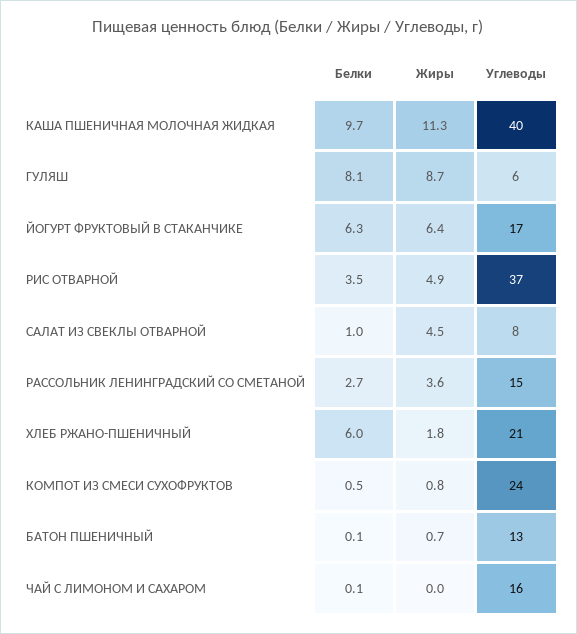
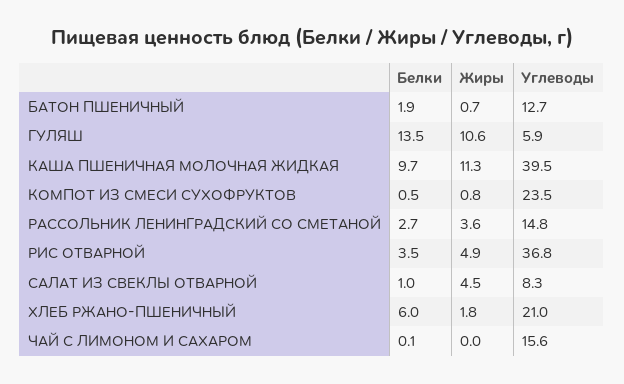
  {
    "Белки": {
      "КАША ПШЕНИЧНАЯ МОЛОЧНАЯ ЖИДКАЯ": 9.7,
-     "ГУЛЯШ": 8.1,
+     "ГУЛЯШ": 13.5,
-     "ЙОГУРТ ФРУКТОВЫЙ В СТАКАНЧИКЕ": 6.3,
      "РИС ОТВАРНОЙ": 3.5,
      "САЛАТ ИЗ СВЕКЛЫ ОТВАРНОЙ": 1,
      "РАССОЛЬНИК ЛЕНИНГРАДСКИЙ СО СМЕТАНОЙ": 2.7,
      "ХЛЕБ РЖАНО-ПШЕНИЧНЫЙ": 6,
      "КОМПОТ ИЗ СМЕСИ СУХОФРУКТОВ": 0.5,
-     "БАТОН ПШЕНИЧНЫЙ": 0.1,
+     "БАТОН ПШЕНИЧНЫЙ": 1.9,
      "ЧАЙ С ЛИМОНОМ И САХАРОМ": 0.1
    },
    "Жиры": {
      "КАША ПШЕНИЧНАЯ МОЛОЧНАЯ ЖИДКАЯ": 11.3,
-     "ГУЛЯШ": 8.7,
+     "ГУЛЯШ": 10.6,
-     "ЙОГУРТ ФРУКТОВЫЙ В СТАКАНЧИКЕ": 6.4,
      "РИС ОТВАРНОЙ": 4.9,
      "САЛАТ ИЗ СВЕКЛЫ ОТВАРНОЙ": 4.5,
      "РАССОЛЬНИК ЛЕНИНГРАДСКИЙ СО СМЕТАНОЙ": 3.6,
      "ХЛЕБ РЖАНО-ПШЕНИЧНЫЙ": 1.8,
      "КОМПОТ ИЗ СМЕСИ СУХОФРУКТОВ": 0.8,
      "БАТОН ПШЕНИЧНЫЙ": 0.7,
      "ЧАЙ С ЛИМОНОМ И САХАРОМ": 0
    },
    "Углеводы": {
      "КАША ПШЕНИЧНАЯ МОЛОЧНАЯ ЖИДКАЯ": 39.5,
      "ГУЛЯШ": 5.9,
-     "ЙОГУРТ ФРУКТОВЫЙ В СТАКАНЧИКЕ": 17,
      "РИС ОТВАРНОЙ": 36.8,
      "САЛАТ ИЗ СВЕКЛЫ ОТВАРНОЙ": 8.3,
      "РАССОЛЬНИК ЛЕНИНГРАДСКИЙ СО СМЕТАНОЙ": 14.8,
      "ХЛЕБ РЖАНО-ПШЕНИЧНЫЙ": 21,
      "КОМПОТ ИЗ СМЕСИ СУХОФРУКТОВ": 23.5,
      "БАТОН ПШЕНИЧНЫЙ": 12.7,
      "ЧАЙ С ЛИМОНОМ И САХАРОМ": 15.6
    }
  }

